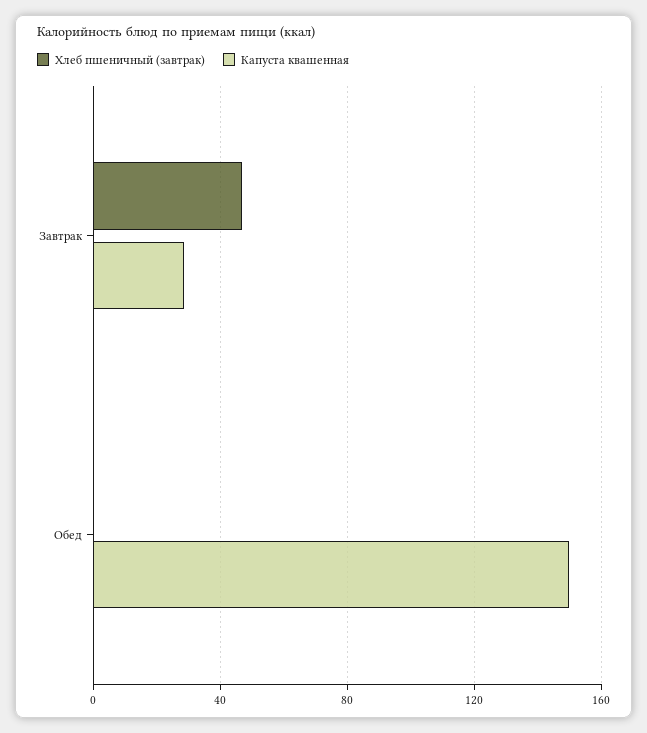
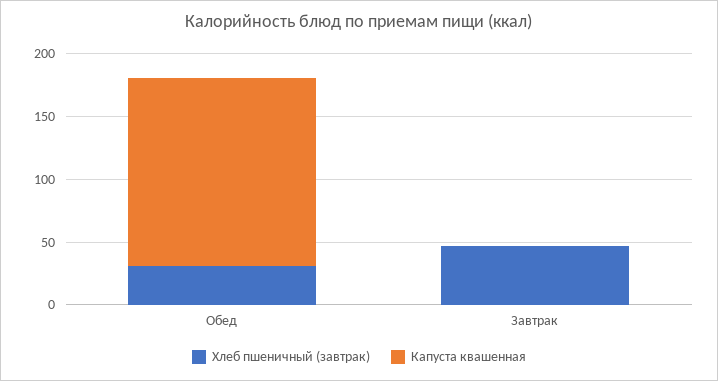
  {
    "Хлеб пшеничный (завтрак)": {
      "Завтрак": 45,
-     "Обед": 0
+     "Обед": 30
    },
    "Капуста квашенная": {
-     "Завтрак": 30,
+     "Завтрак": 0,
      "Обед": 150
    }
  }

